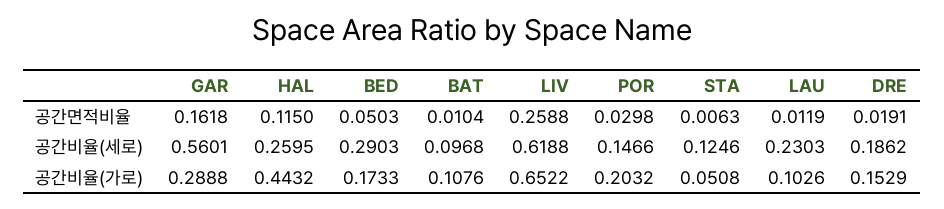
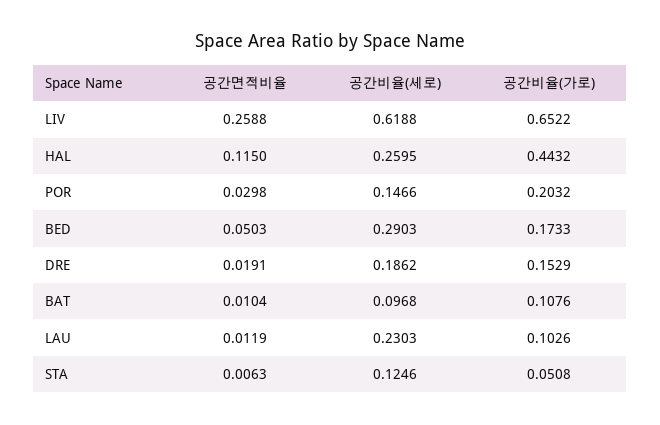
  {
-   "GAR": {
-     "공간면적비율": 0.1618,
-     "공간비율(세로)": 0.5601,
-     "공간비율(가로)": 0.2888
-   },
    "HAL": {
      "공간면적비율": 0.115,
      "공간비율(세로)": 0.2595,
      "공간비율(가로)": 0.4432
    },
    "BED": {
      "공간면적비율": 0.0503,
      "공간비율(세로)": 0.2903,
      "공간비율(가로)": 0.1733
    },
    "BAT": {
      "공간면적비율": 0.0104,
      "공간비율(세로)": 0.0968,
      "공간비율(가로)": 0.1076
    },
    "LIV": {
      "공간면적비율": 0.2588,
      "공간비율(세로)": 0.6188,
      "공간비율(가로)": 0.6522
    },
    "POR": {
      "공간면적비율": 0.0298,
      "공간비율(세로)": 0.1466,
      "공간비율(가로)": 0.2032
    },
    "STA": {
      "공간면적비율": 0.0063,
      "공간비율(세로)": 0.1246,
      "공간비율(가로)": 0.0508
    },
    "LAU": {
      "공간면적비율": 0.0119,
      "공간비율(세로)": 0.2303,
      "공간비율(가로)": 0.1026
    },
    "DRE": {
      "공간면적비율": 0.0191,
      "공간비율(세로)": 0.1862,
      "공간비율(가로)": 0.1529
    }
  }

